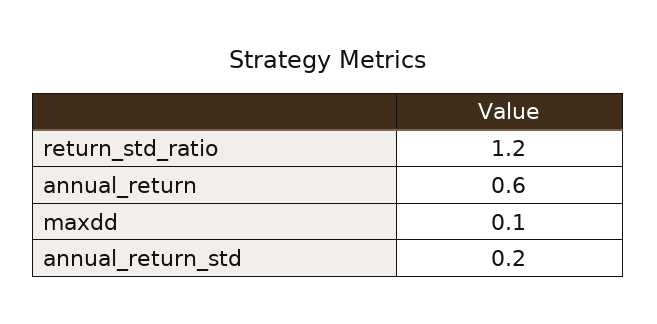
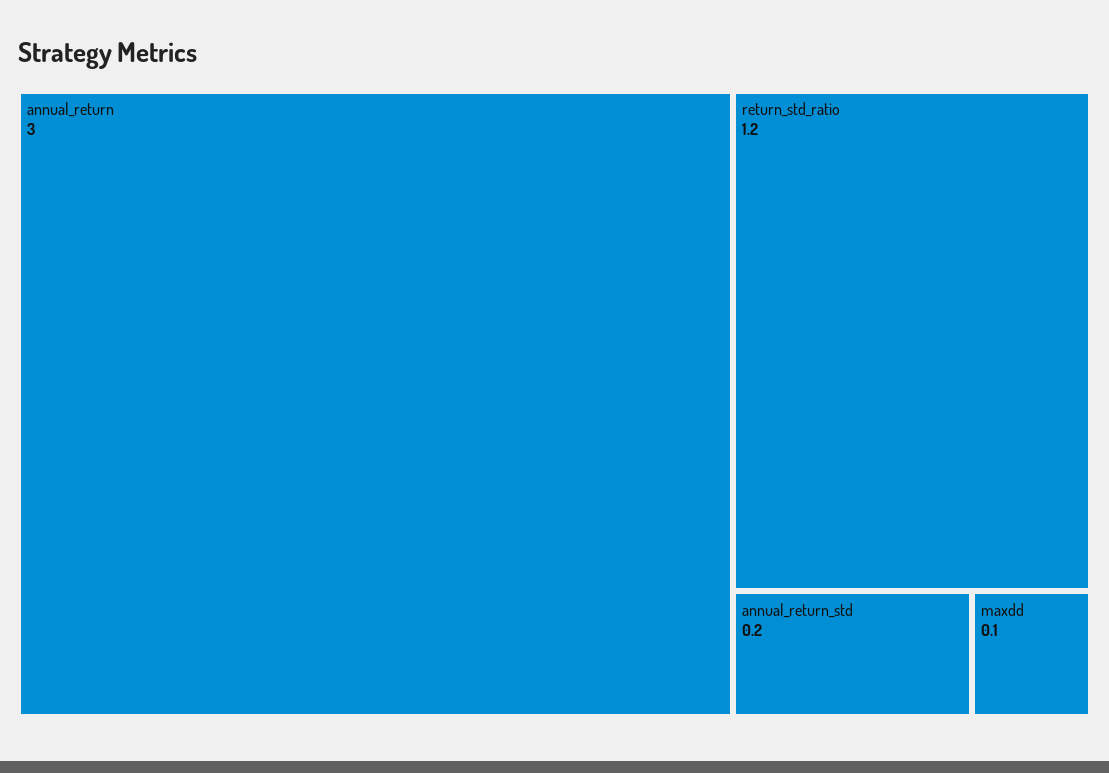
  {
    "return_std_ratio": 1.2,
-   "annual_return": 0.6,
+   "annual_return": 3,
    "maxdd": 0.1,
    "annual_return_std": 0.2
  }

